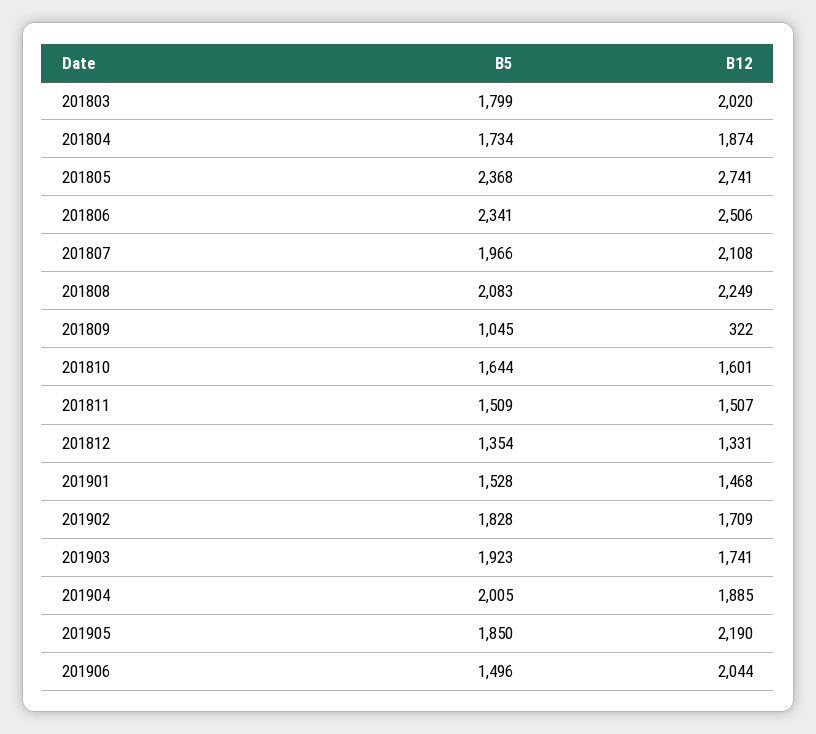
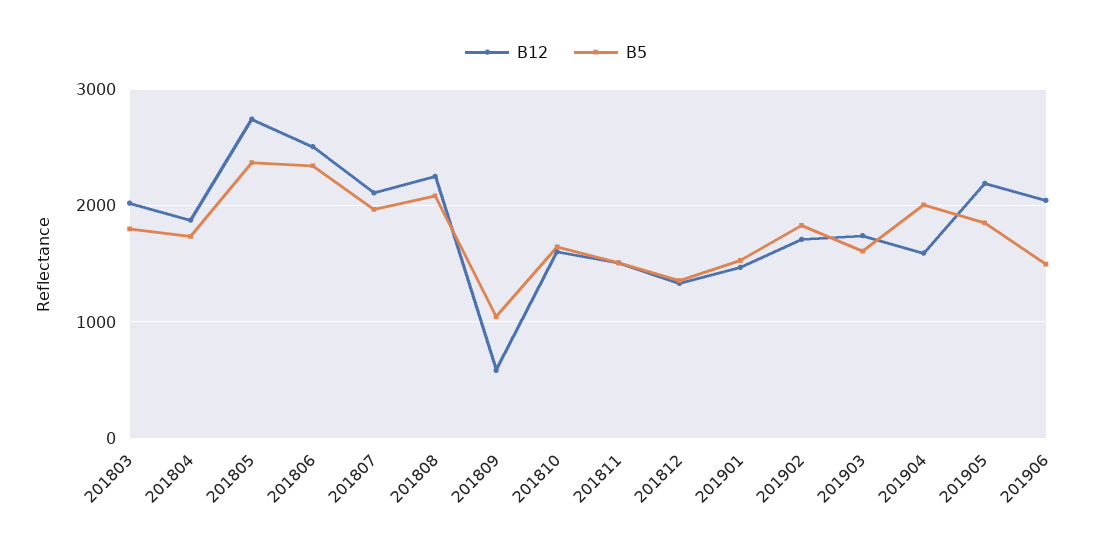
  {
    "B5": {
      "201803": 1799,
      "201804": 1734,
      "201805": 2368,
      "201806": 2341,
      "201807": 1966,
      "201808": 2083,
      "201809": 1045,
      "201810": 1644,
      "201811": 1509,
      "201812": 1354,
      "201901": 1528,
      "201902": 1828,
-     "201903": 1923,
+     "201903": 1600,
      "201904": 2005,
      "201905": 1850,
      "201906": 1496
    },
    "B12": {
      "201803": 2020,
      "201804": 1874,
      "201805": 2741,
      "201806": 2506,
      "201807": 2108,
      "201808": 2249,
-     "201809": 322,
+     "201809": 600,
      "201810": 1601,
      "201811": 1507,
      "201812": 1331,
      "201901": 1468,
      "201902": 1709,
      "201903": 1741,
-     "201904": 1885,
+     "201904": 1600,
      "201905": 2190,
      "201906": 2044
    }
  }

